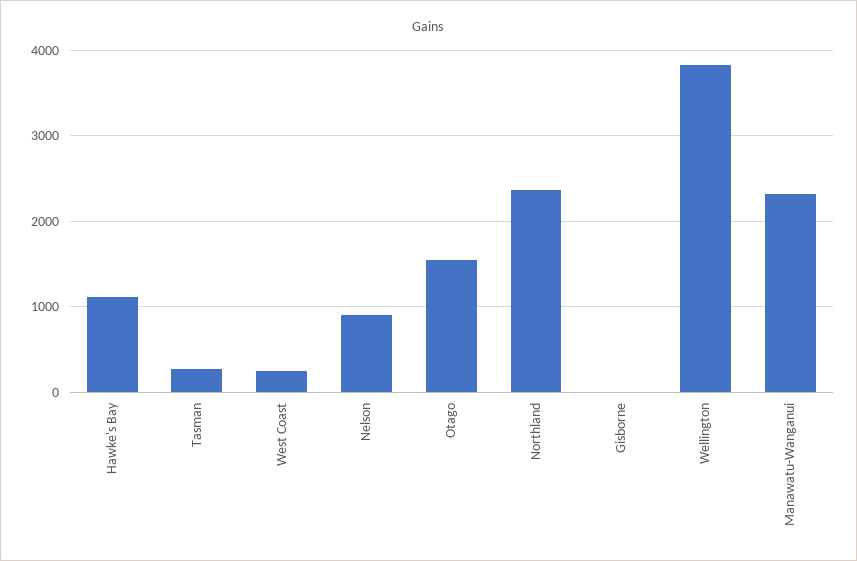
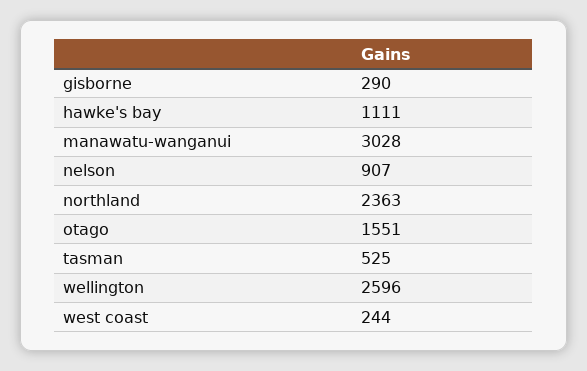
  {
    "Hawke's Bay": 1111,
-   "Tasman": 300,
+   "Tasman": 525,
    "West Coast": 244,
    "Nelson": 907,
    "Otago": 1551,
    "Northland": 2363,
-   "Gisborne": 0,
+   "Gisborne": 290,
-   "Wellington": 3800,
+   "Wellington": 2596,
-   "Manawatu-Wanganui": 2300
+   "Manawatu-Wanganui": 3028
  }

